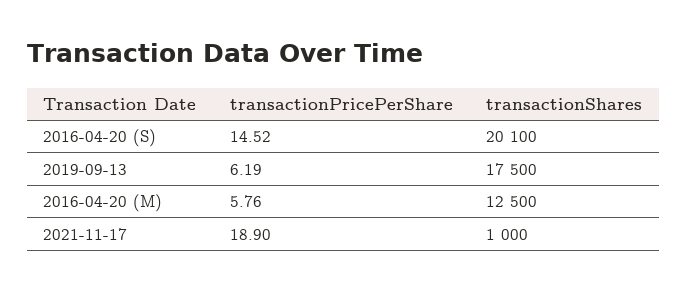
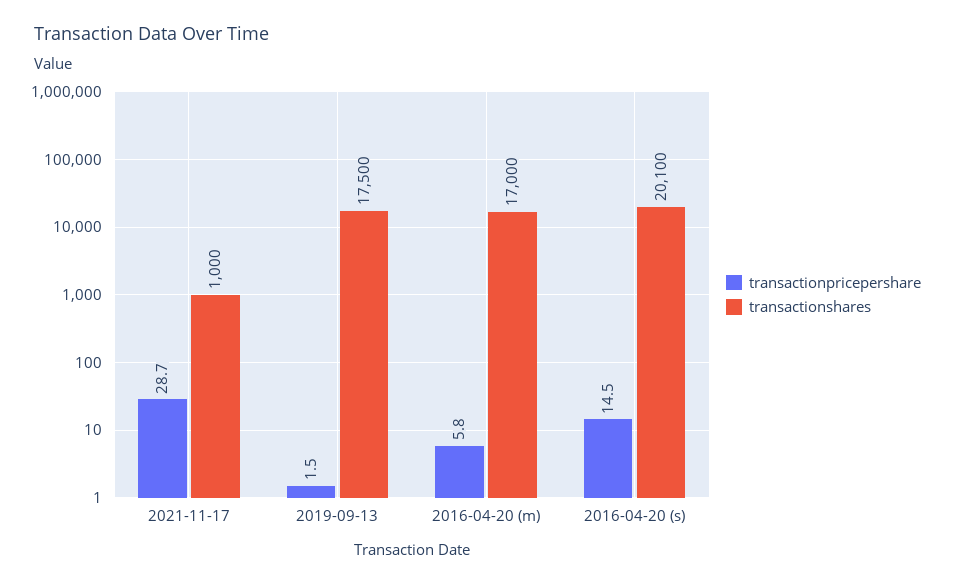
  {
    "transactionPricePerShare": {
      "2016-04-20 (S)": 14.52,
-     "2019-09-13": 6.19,
+     "2019-09-13": 1.5,
      "2016-04-20 (M)": 5.76,
-     "2021-11-17": 18.9
+     "2021-11-17": 28.7
    },
    "transactionShares": {
      "2016-04-20 (S)": 20100,
      "2019-09-13": 17500,
-     "2016-04-20 (M)": 12500,
+     "2016-04-20 (M)": 17000,
      "2021-11-17": 1000
    }
  }

